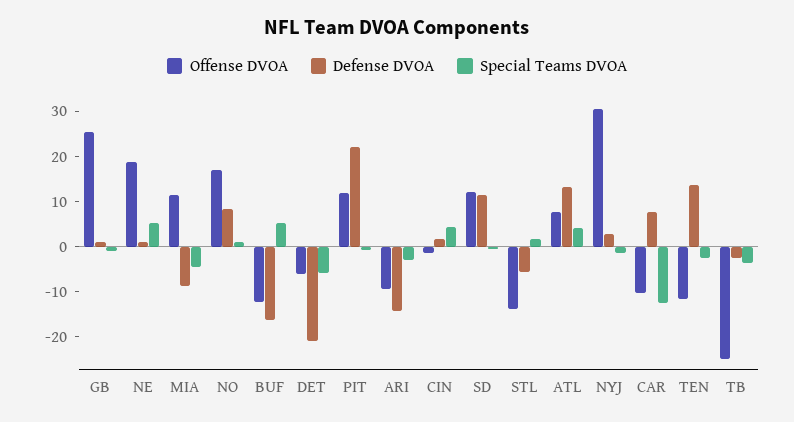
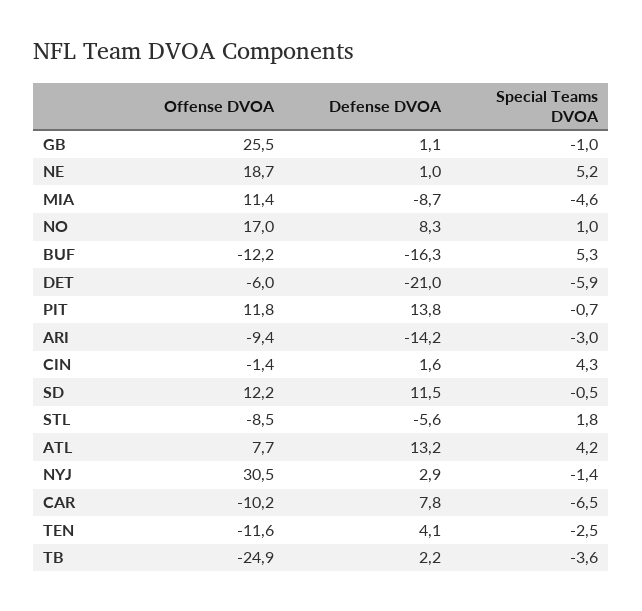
  {
    "Offense DVOA": {
      "GB": 25.5,
      "NE": 18.7,
      "MIA": 11.4,
      "NO": 17,
      "BUF": -12.2,
      "DET": -6,
      "PIT": 11.8,
      "ARI": -9.4,
      "CIN": -1.4,
      "SD": 12.2,
-     "STL": -14,
+     "STL": -8.5,
      "ATL": 7.7,
      "NYJ": 30.5,
      "CAR": -10.2,
      "TEN": -11.6,
      "TB": -24.9
    },
    "Defense DVOA": {
      "GB": 1.1,
      "NE": 1,
      "MIA": -8.7,
      "NO": 8.3,
      "BUF": -16.3,
      "DET": -21,
-     "PIT": 22,
+     "PIT": 13.8,
      "ARI": -14.2,
      "CIN": 1.6,
      "SD": 11.5,
      "STL": -5.6,
      "ATL": 13.2,
      "NYJ": 2.9,
      "CAR": 7.8,
-     "TEN": 14,
+     "TEN": 4.1,
-     "TB": -2
+     "TB": 2.2
    },
    "Special Teams DVOA": {
      "GB": -1,
      "NE": 5.2,
      "MIA": -4.6,
      "NO": 1,
      "BUF": 5.3,
      "DET": -5.9,
      "PIT": -0.7,
      "ARI": -3,
      "CIN": 4.3,
      "SD": -0.5,
      "STL": 1.8,
      "ATL": 4.2,
      "NYJ": -1.4,
-     "CAR": -12,
+     "CAR": -6.5,
      "TEN": -2.5,
      "TB": -3.6
    }
  }

